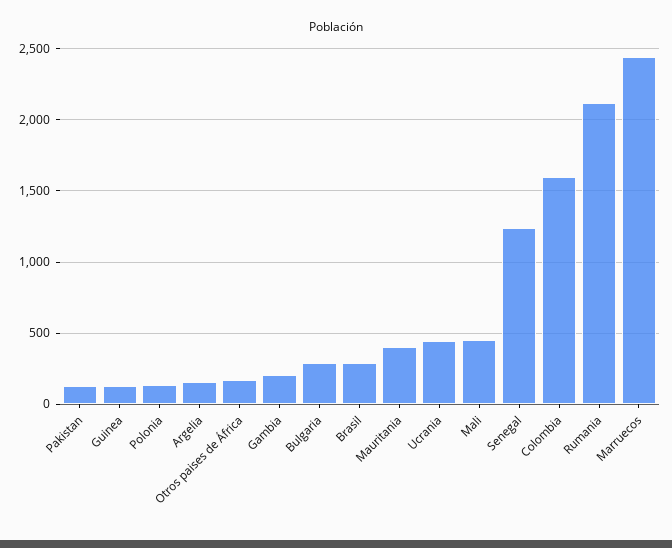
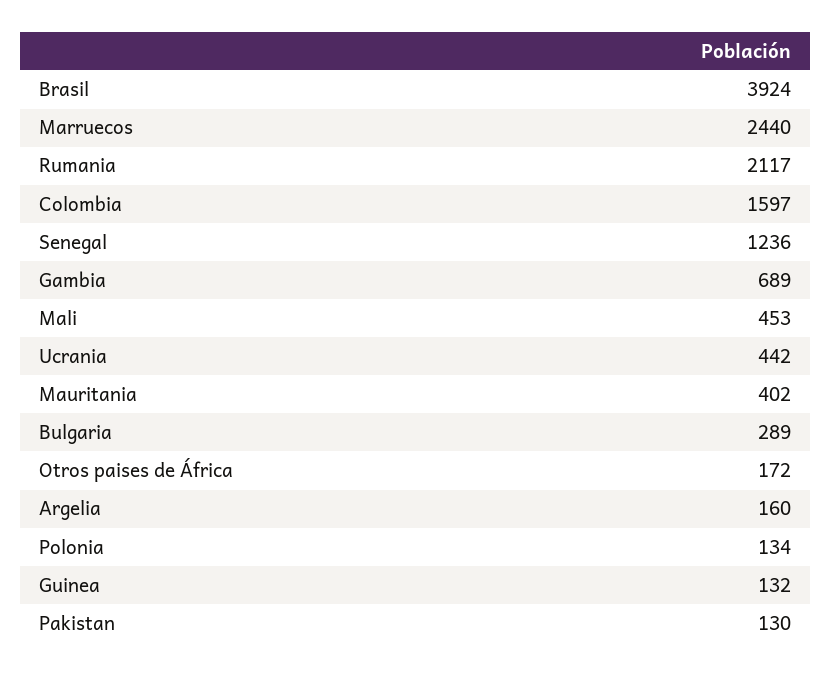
  {
    "Pakistan": 130,
    "Guinea": 132,
    "Polonia": 134,
    "Argelia": 160,
    "Otros paises de África": 172,
-   "Gambia": 200,
+   "Gambia": 689,
    "Bulgaria": 289,
-   "Brasil": 300,
+   "Brasil": 3924,
    "Mauritania": 402,
    "Ucrania": 442,
    "Mali": 453,
    "Senegal": 1236,
    "Colombia": 1597,
    "Rumania": 2117,
    "Marruecos": 2440
  }

